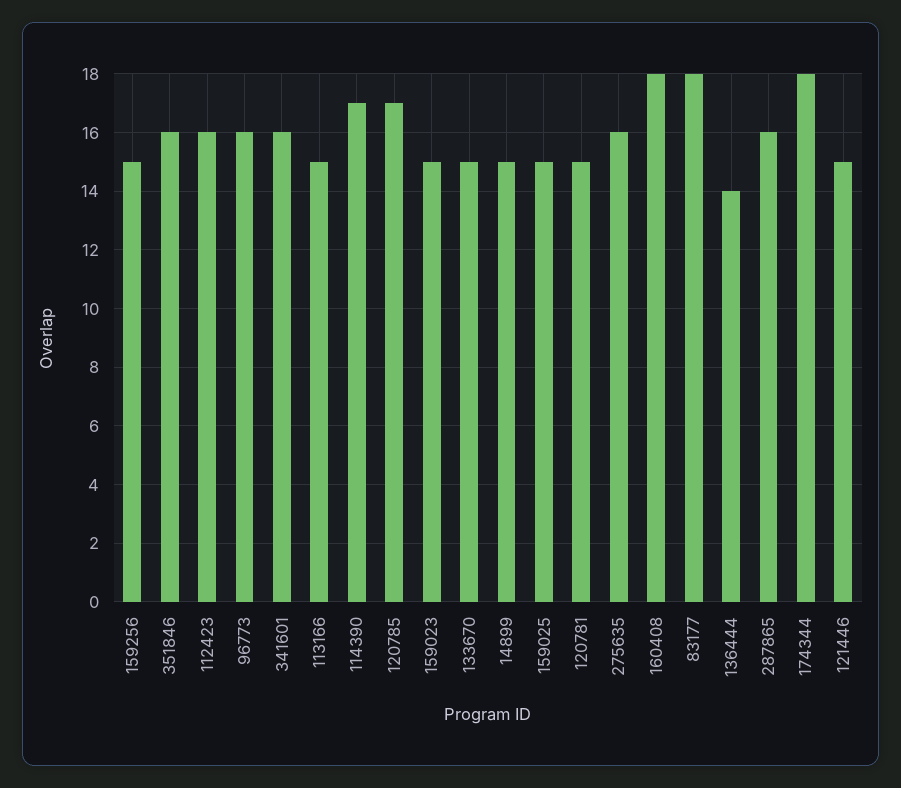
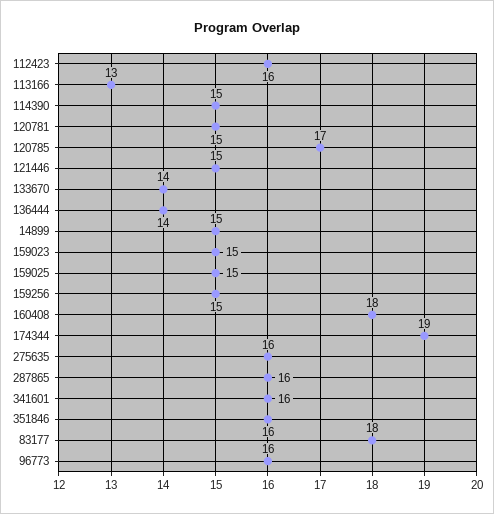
  {
    "159256": 15,
    "351846": 16,
    "112423": 16,
    "96773": 16,
    "341601": 16,
-   "113166": 15,
+   "113166": 13,
-   "114390": 17,
+   "114390": 15,
    "120785": 17,
    "159023": 15,
-   "133670": 15,
+   "133670": 14,
    "14899": 15,
    "159025": 15,
    "120781": 15,
    "275635": 16,
    "160408": 18,
    "83177": 18,
    "136444": 14,
    "287865": 16,
-   "174344": 18,
+   "174344": 19,
    "121446": 15
  }

